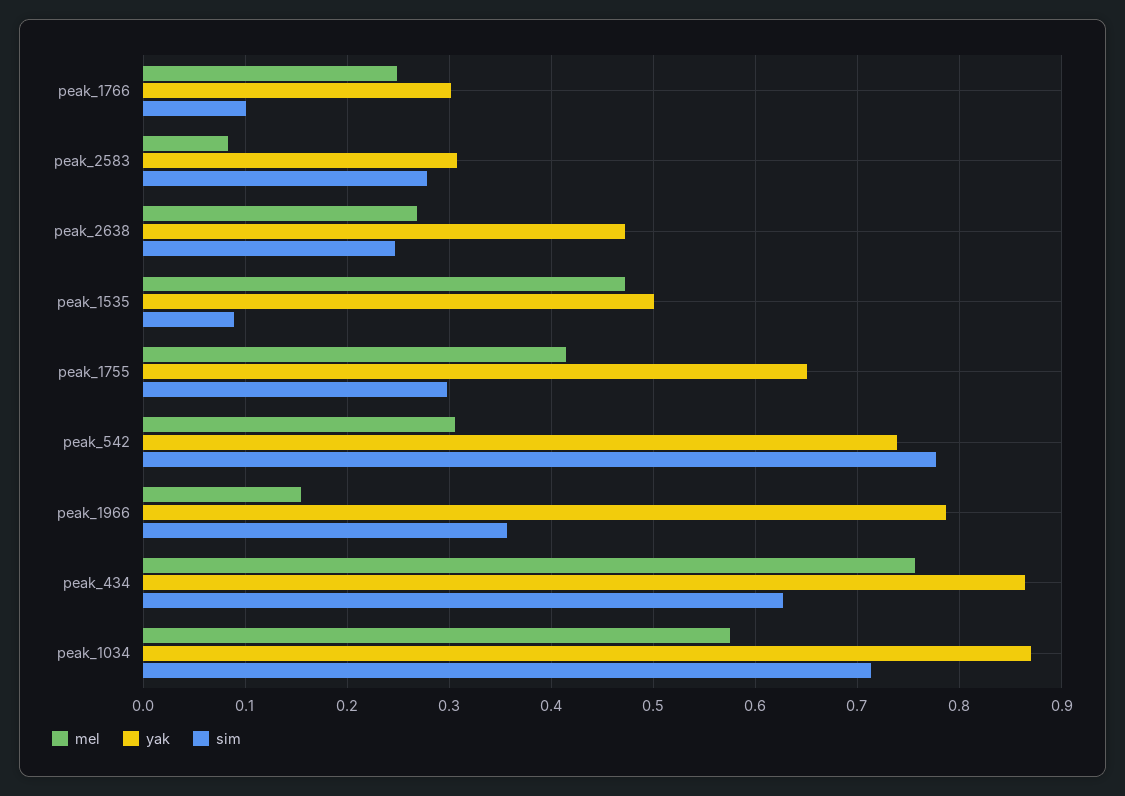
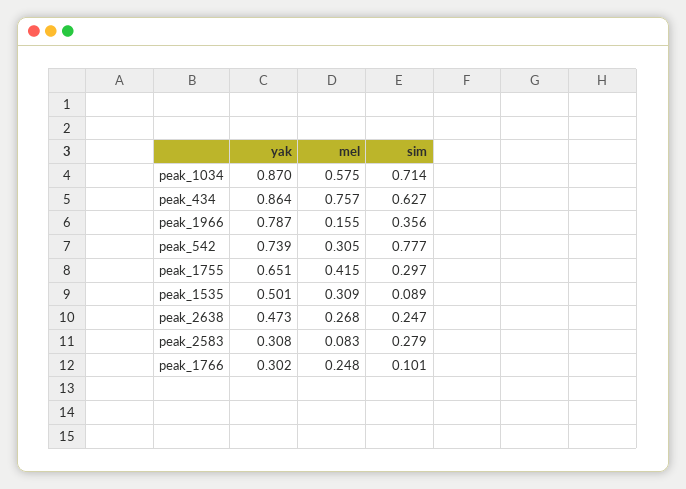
  {
    "mel": {
      "peak_1766": 0.248,
      "peak_2583": 0.083,
      "peak_2638": 0.268,
-     "peak_1535": 0.47,
+     "peak_1535": 0.309,
      "peak_1755": 0.415,
      "peak_542": 0.305,
      "peak_1966": 0.155,
      "peak_434": 0.757,
      "peak_1034": 0.575
    },
    "yak": {
      "peak_1766": 0.302,
      "peak_2583": 0.308,
      "peak_2638": 0.473,
      "peak_1535": 0.501,
      "peak_1755": 0.651,
      "peak_542": 0.739,
      "peak_1966": 0.787,
      "peak_434": 0.864,
      "peak_1034": 0.87
    },
    "sim": {
      "peak_1766": 0.101,
      "peak_2583": 0.279,
      "peak_2638": 0.247,
      "peak_1535": 0.089,
      "peak_1755": 0.297,
      "peak_542": 0.777,
      "peak_1966": 0.356,
      "peak_434": 0.627,
      "peak_1034": 0.714
    }
  }

